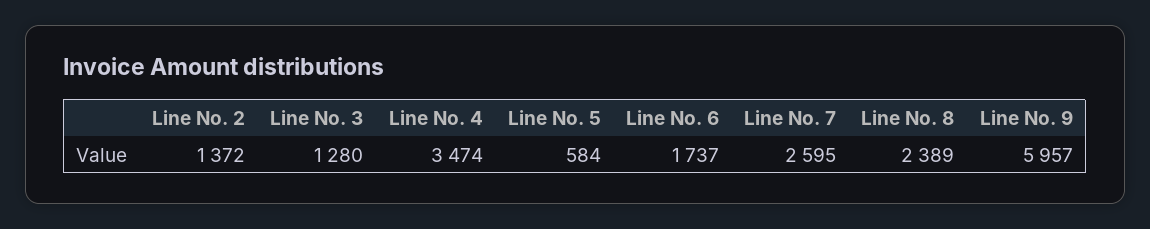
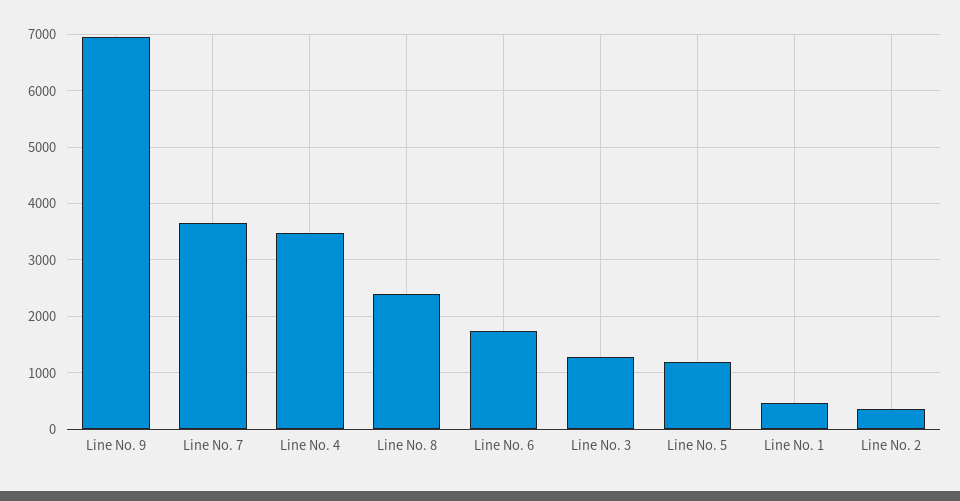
  {
-   "Line No. 2": 1372,
+   "Line No. 2": 400,
    "Line No. 3": 1280,
    "Line No. 4": 3474,
-   "Line No. 5": 584,
+   "Line No. 5": 1200,
    "Line No. 6": 1737,
-   "Line No. 7": 2595,
+   "Line No. 7": 3600,
    "Line No. 8": 2389,
-   "Line No. 9": 5957
+   "Line No. 9": 7000,
+   "Line No. 1": 400
  }

